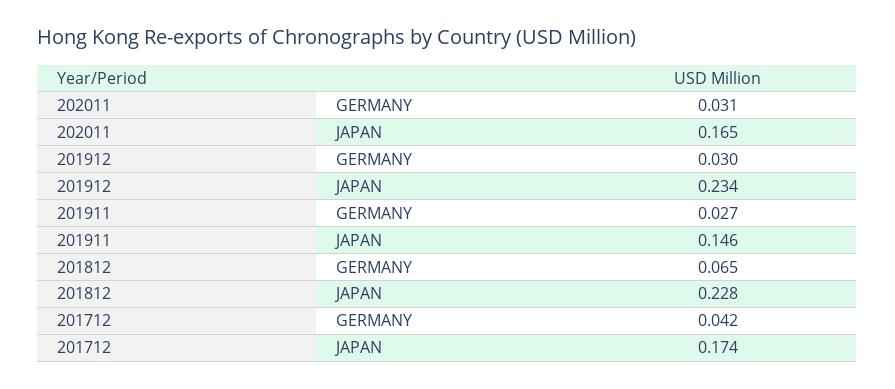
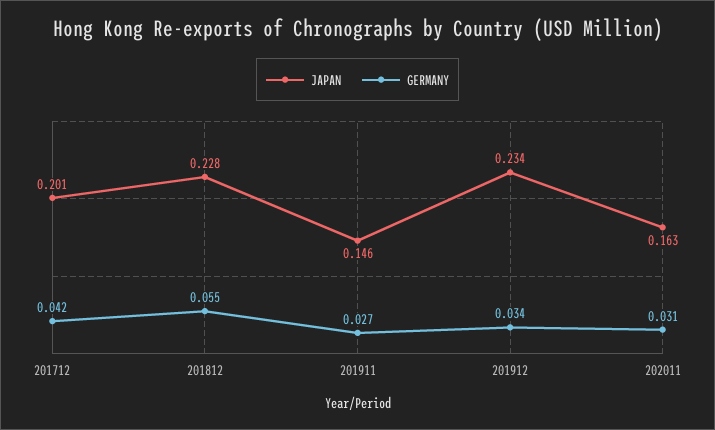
  {
    "GERMANY": {
      "202011": 0.031,
-     "201912": 0.03,
+     "201912": 0.034,
      "201911": 0.027,
-     "201812": 0.065,
+     "201812": 0.055,
      "201712": 0.042
    },
    "JAPAN": {
-     "202011": 0.165,
+     "202011": 0.163,
      "201912": 0.234,
      "201911": 0.146,
      "201812": 0.228,
-     "201712": 0.174
+     "201712": 0.201
    }
  }

